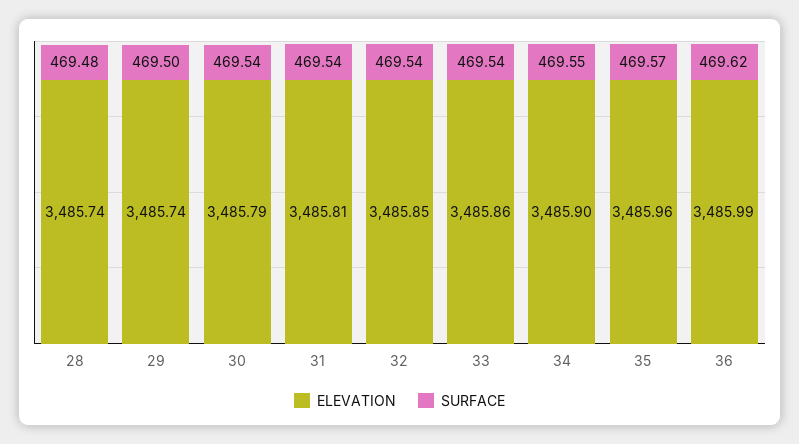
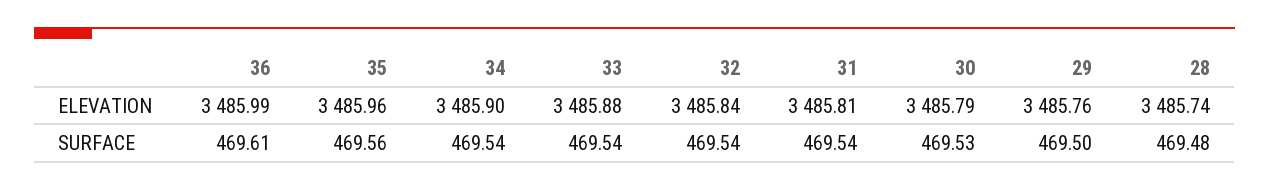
  {
    "ELEVATION": {
      "28": 3485.74,
-     "29": 3485.74,
+     "29": 3485.76,
      "30": 3485.79,
      "31": 3485.81,
-     "32": 3485.85,
+     "32": 3485.84,
-     "33": 3485.86,
+     "33": 3485.88,
      "34": 3485.9,
      "35": 3485.96,
      "36": 3485.99
    },
    "SURFACE": {
      "28": 469.48,
      "29": 469.5,
-     "30": 469.54,
+     "30": 469.53,
      "31": 469.54,
      "32": 469.54,
      "33": 469.54,
-     "34": 469.55,
+     "34": 469.54,
-     "35": 469.57,
+     "35": 469.56,
-     "36": 469.62
+     "36": 469.61
    }
  }

